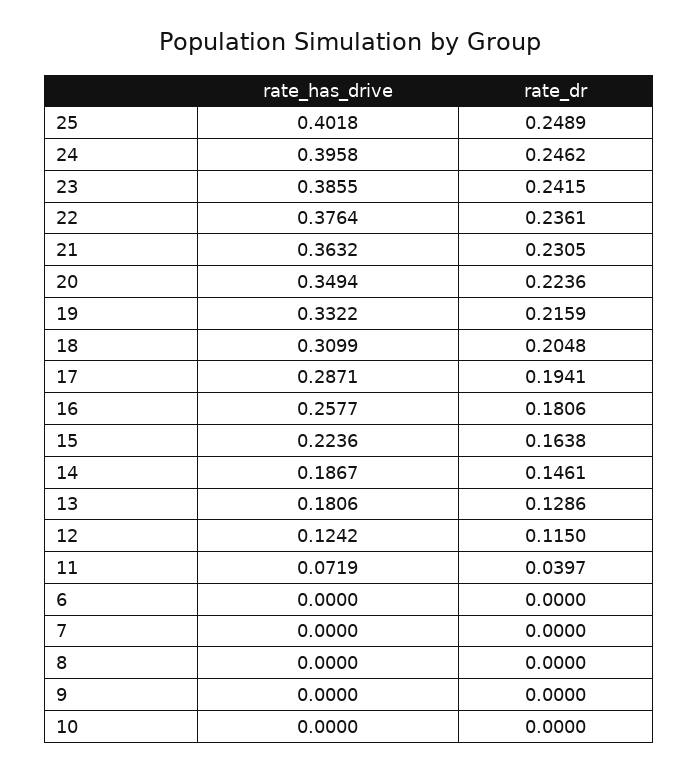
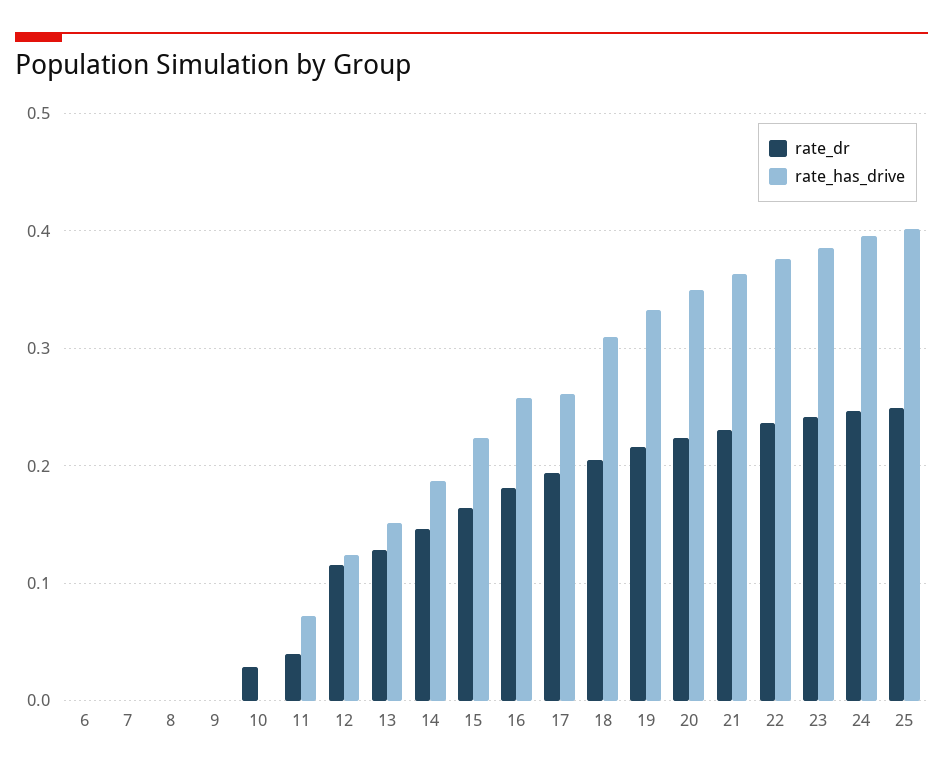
  {
    "rate_has_drive": {
      "25": 0.4018,
      "24": 0.3958,
      "23": 0.3855,
      "22": 0.3764,
      "21": 0.3632,
      "20": 0.3494,
      "19": 0.3322,
      "18": 0.3099,
-     "17": 0.2871,
+     "17": 0.26,
      "16": 0.2577,
      "15": 0.2236,
      "14": 0.1867,
-     "13": 0.1806,
+     "13": 0.15,
      "12": 0.1242,
      "11": 0.0719,
      "6": 0,
      "7": 0,
      "8": 0,
      "9": 0,
      "10": 0
    },
    "rate_dr": {
      "25": 0.2489,
      "24": 0.2462,
      "23": 0.2415,
      "22": 0.2361,
      "21": 0.2305,
      "20": 0.2236,
      "19": 0.2159,
      "18": 0.2048,
      "17": 0.1941,
      "16": 0.1806,
      "15": 0.1638,
      "14": 0.1461,
      "13": 0.1286,
      "12": 0.115,
      "11": 0.0397,
      "6": 0,
      "7": 0,
      "8": 0,
      "9": 0,
-     "10": 0
+     "10": 0.03
    }
  }

